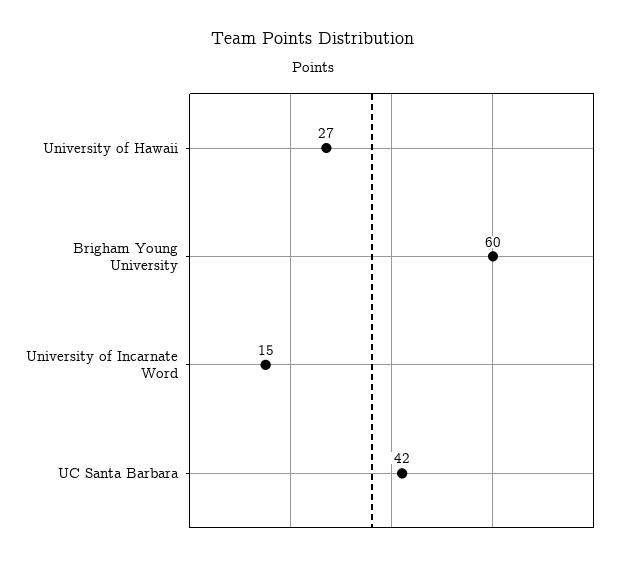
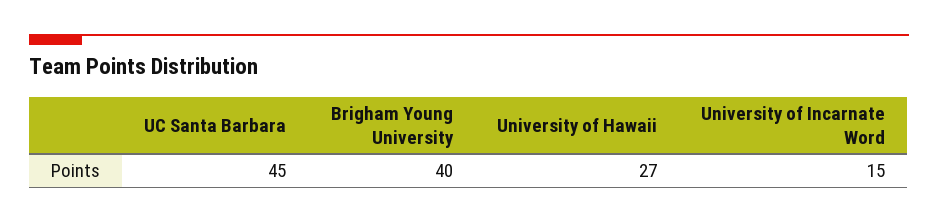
  {
    "University of Hawaii": 27,
-   "Brigham Young University": 60,
+   "Brigham Young University": 40,
    "University of Incarnate Word": 15,
-   "UC Santa Barbara": 42
+   "UC Santa Barbara": 45
  }

